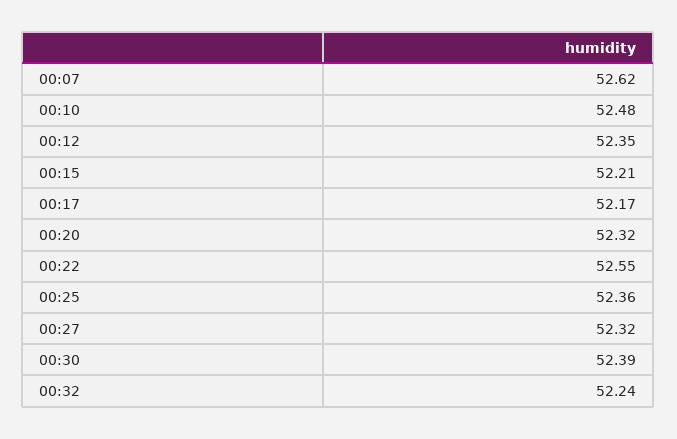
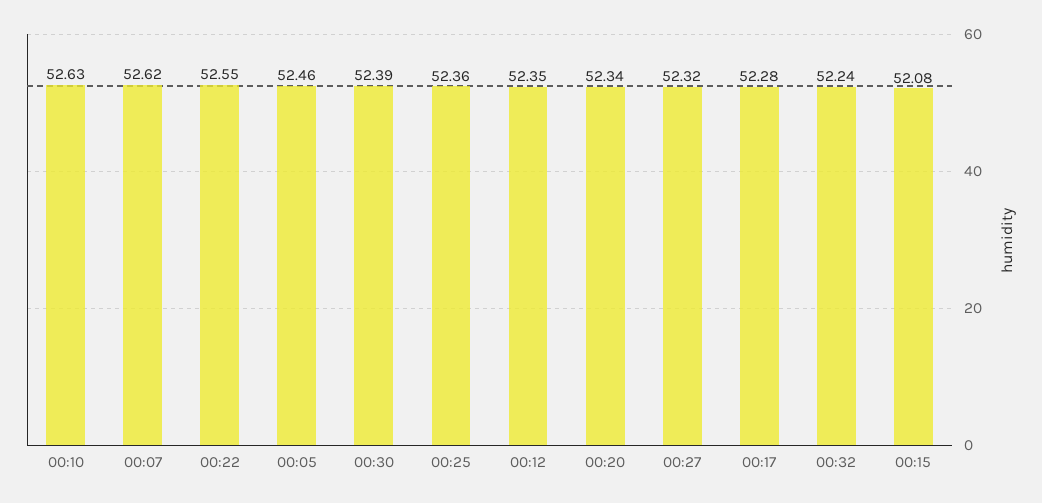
  {
    "00:07": 52.62,
-   "00:10": 52.48,
+   "00:10": 52.63,
    "00:12": 52.35,
-   "00:15": 52.21,
+   "00:15": 52.08,
-   "00:17": 52.17,
+   "00:17": 52.28,
-   "00:20": 52.32,
+   "00:20": 52.34,
    "00:22": 52.55,
    "00:25": 52.36,
    "00:27": 52.32,
    "00:30": 52.39,
-   "00:32": 52.24
+   "00:32": 52.24,
+   "00:05": 52.46
  }

